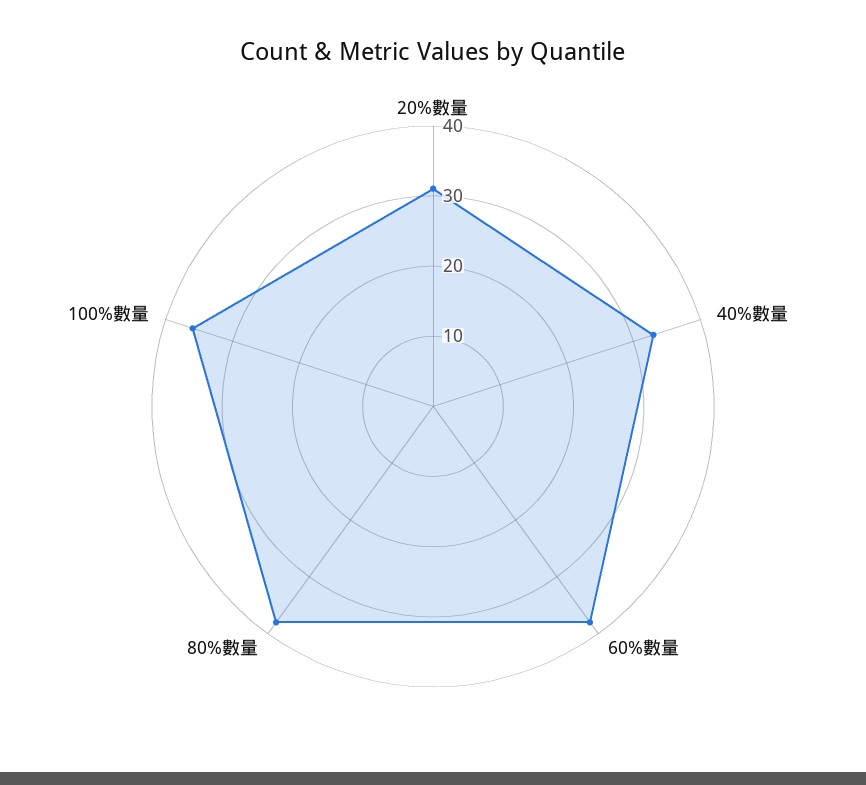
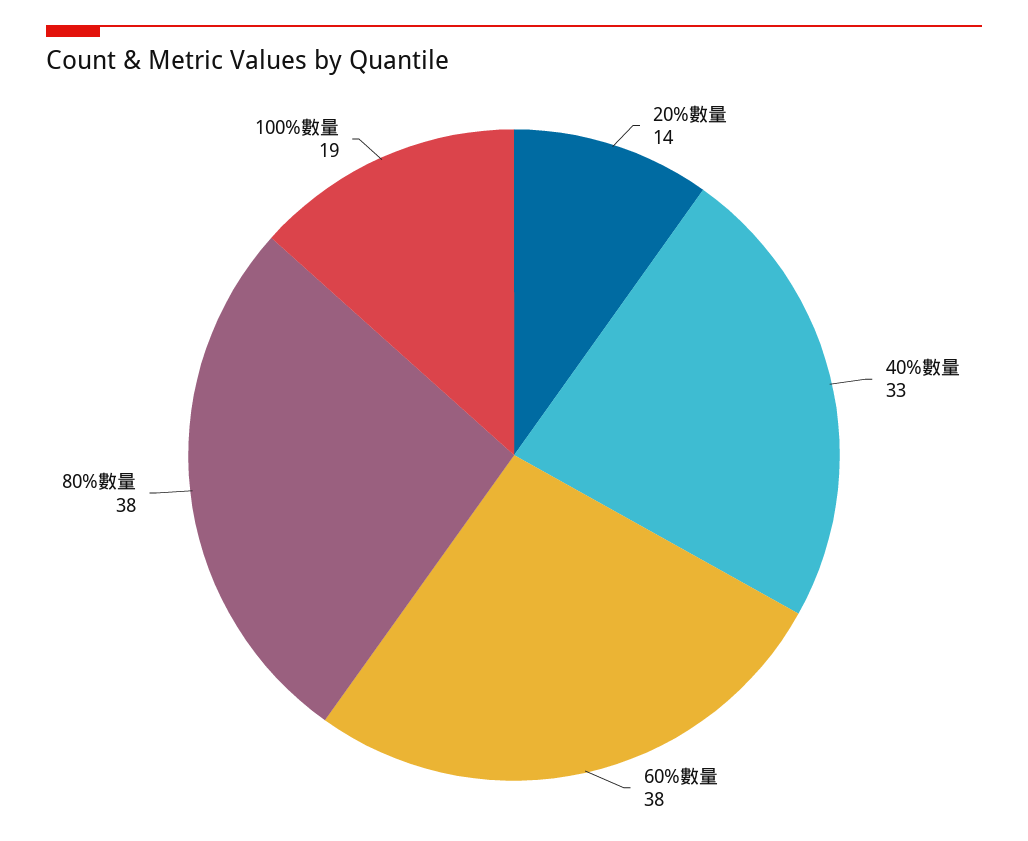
  {
-   "20%數量": 30,
+   "20%數量": 14,
    "40%數量": 33,
    "60%數量": 38,
    "80%數量": 38,
-   "100%數量": 35
+   "100%數量": 19
  }

